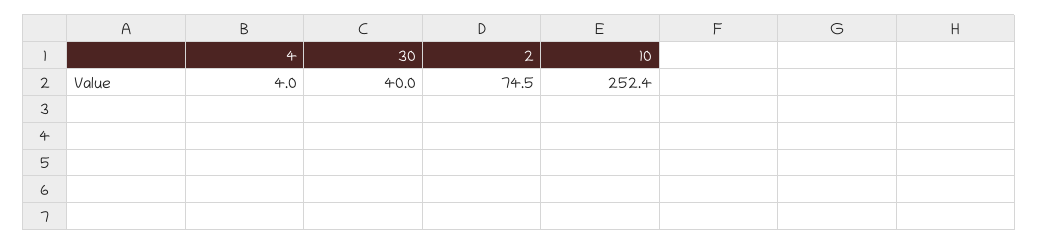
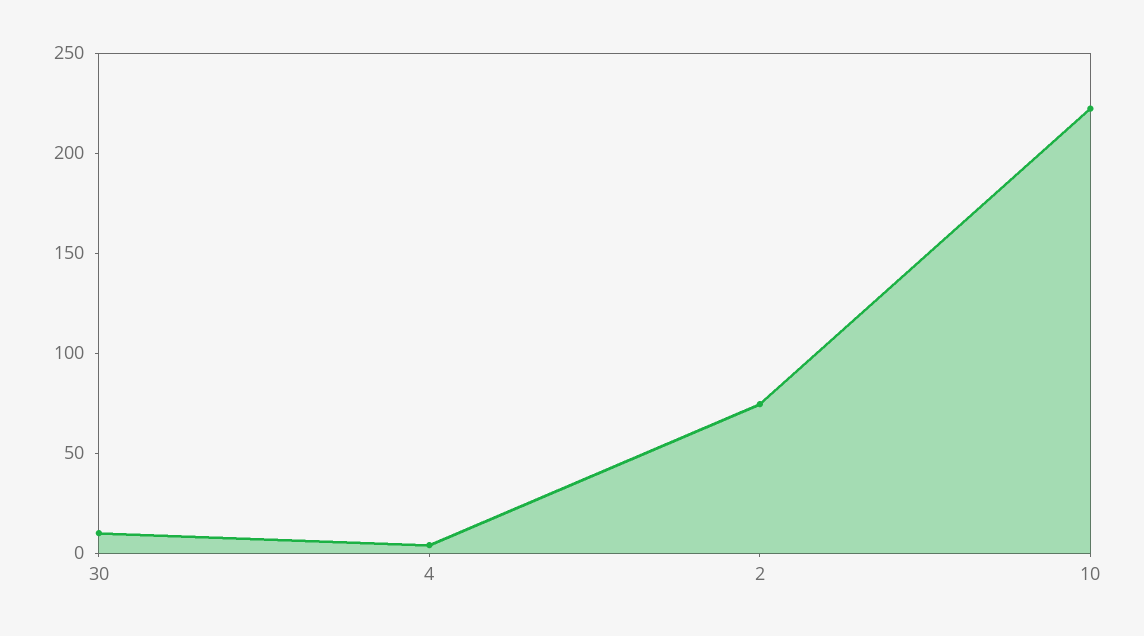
  {
    "4": 4,
-   "30": 40,
+   "30": 10,
    "2": 74.5,
-   "10": 252.4
+   "10": 220
  }

